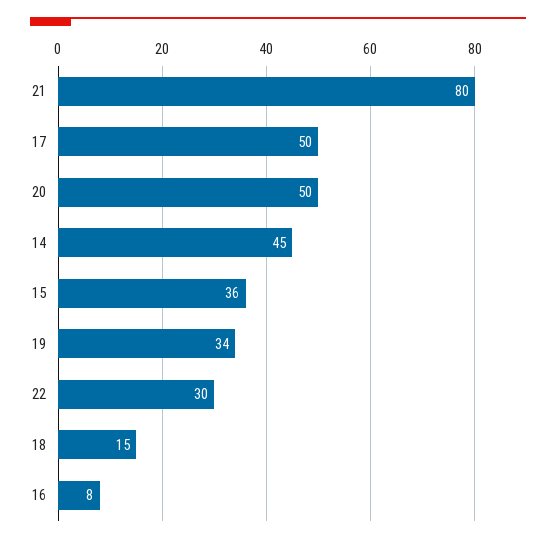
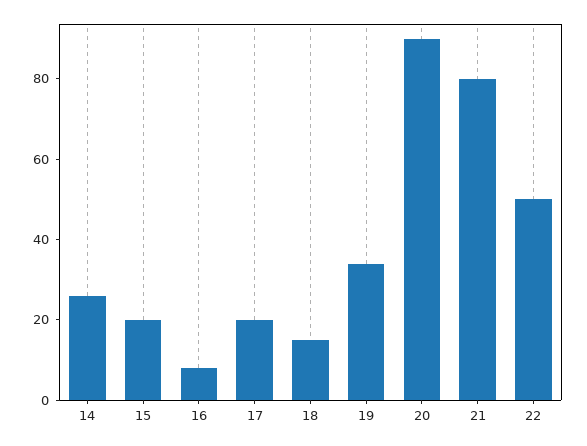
  {
    "21": 80,
-   "17": 50,
+   "17": 20,
-   "20": 50,
+   "20": 90,
-   "14": 45,
+   "14": 25,
-   "15": 36,
+   "15": 20,
    "19": 34,
-   "22": 30,
+   "22": 50,
    "18": 15,
    "16": 8
  }

